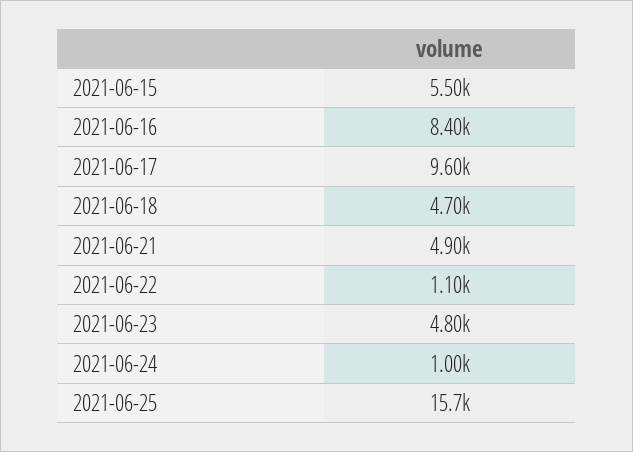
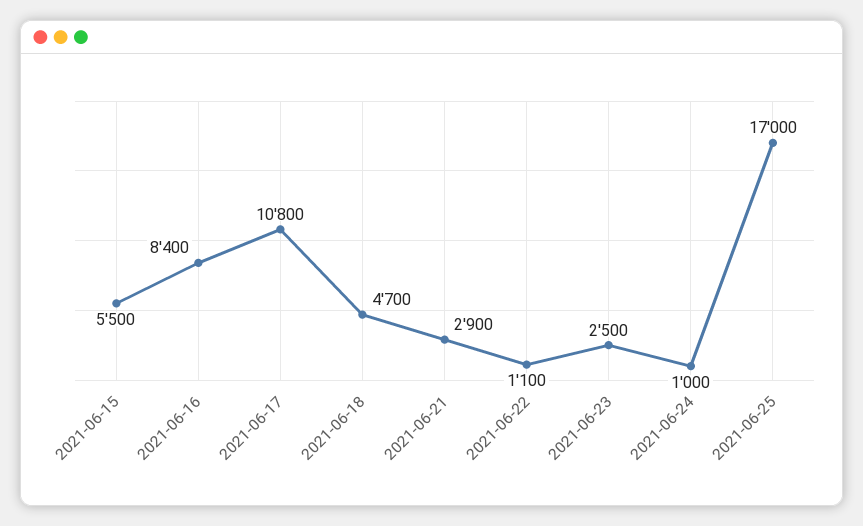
  {
    "2021-06-15": 5500,
    "2021-06-16": 8400,
-   "2021-06-17": 9600,
+   "2021-06-17": 10800,
    "2021-06-18": 4700,
-   "2021-06-21": 4900,
+   "2021-06-21": 2900,
    "2021-06-22": 1100,
-   "2021-06-23": 4800,
+   "2021-06-23": 2500,
    "2021-06-24": 1000,
-   "2021-06-25": 15700
+   "2021-06-25": 17000
  }

